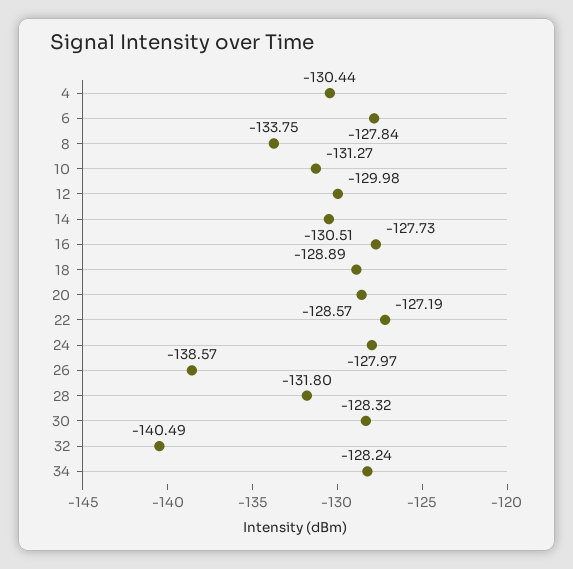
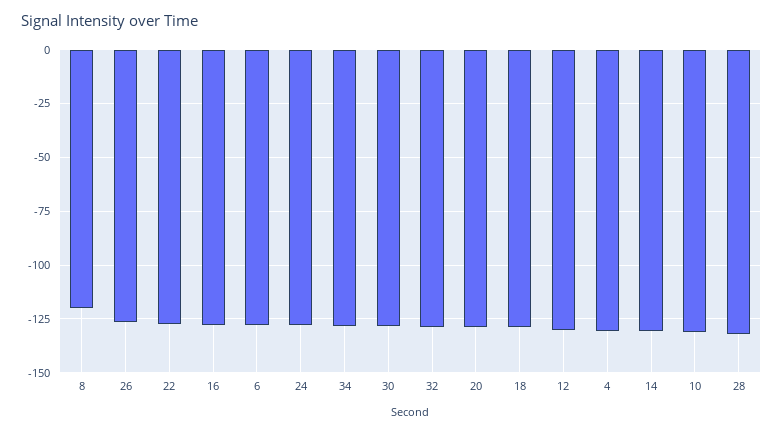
  {
    "4": -130.44,
    "6": -127.84,
-   "8": -133.75,
+   "8": -120,
    "10": -131.27,
    "12": -129.98,
    "14": -130.51,
    "16": -127.73,
    "18": -128.89,
    "20": -128.57,
    "22": -127.19,
    "24": -127.97,
-   "26": -138.57,
+   "26": -125,
    "28": -131.8,
    "30": -128.32,
-   "32": -140.49,
+   "32": -130,
    "34": -128.24
  }

